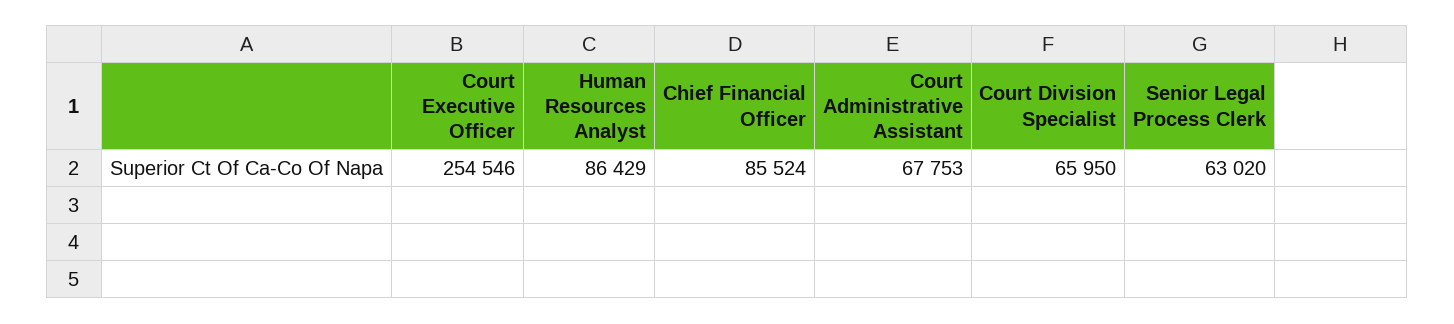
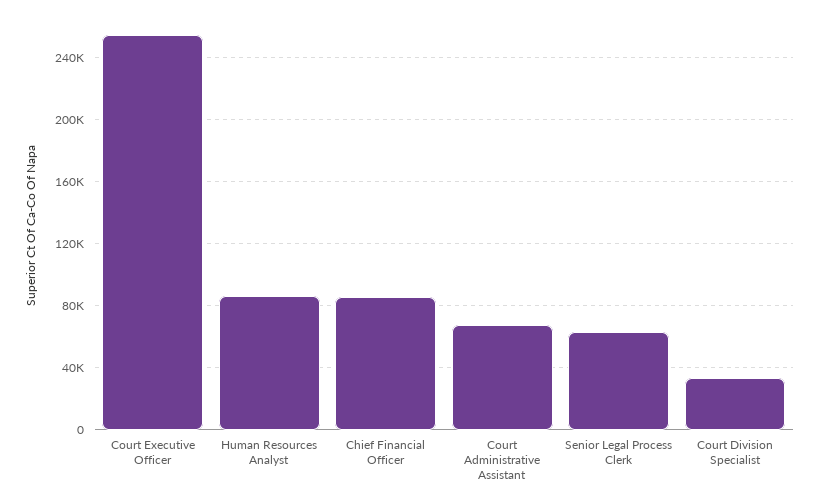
  {
    "Court Executive Officer": 254546,
    "Human Resources Analyst": 86429,
    "Chief Financial Officer": 85524,
    "Court Administrative Assistant": 67753,
-   "Court Division Specialist": 65950,
+   "Court Division Specialist": 35000,
    "Senior Legal Process Clerk": 63020
  }

